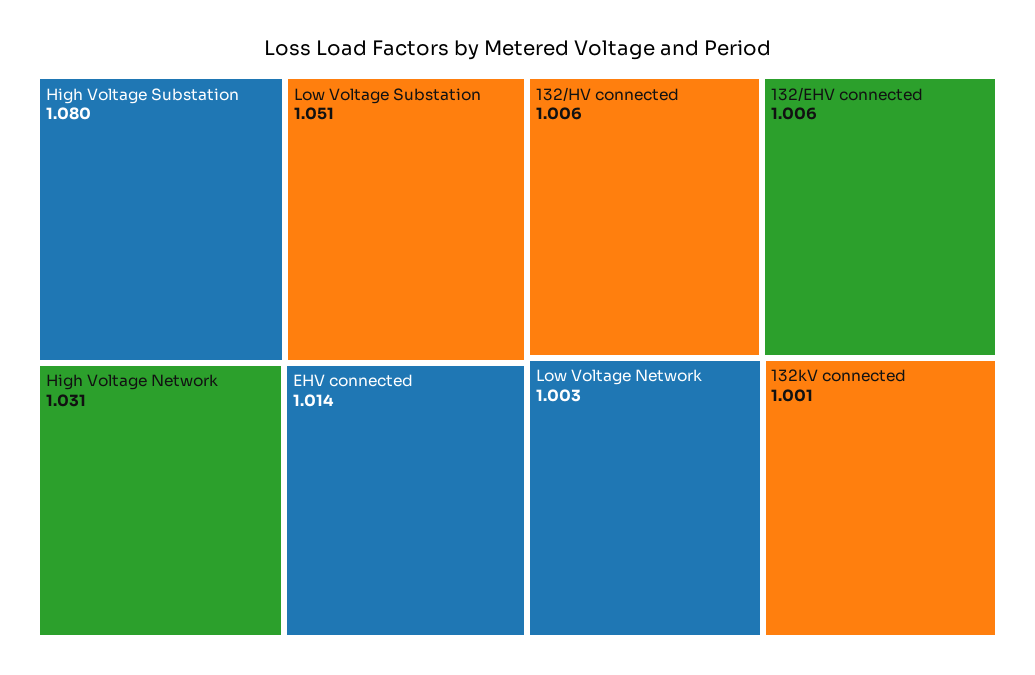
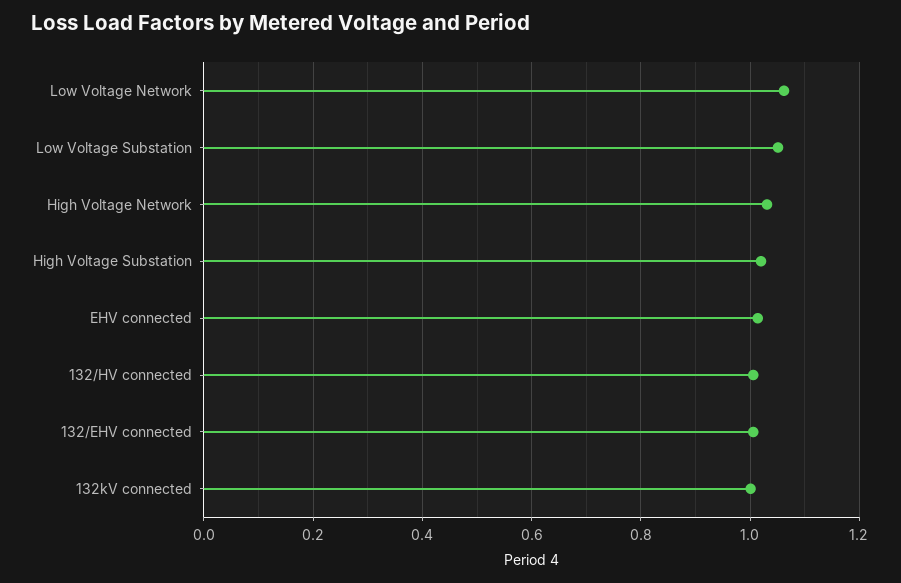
  {
-   "High Voltage Substation": 1.08,
+   "High Voltage Substation": 1.02,
    "Low Voltage Substation": 1.051,
    "High Voltage Network": 1.031,
    "EHV connected": 1.014,
    "132/HV connected": 1.006,
    "132/EHV connected": 1.006,
-   "Low Voltage Network": 1.003,
+   "Low Voltage Network": 1.06,
    "132kV connected": 1.001
  }

